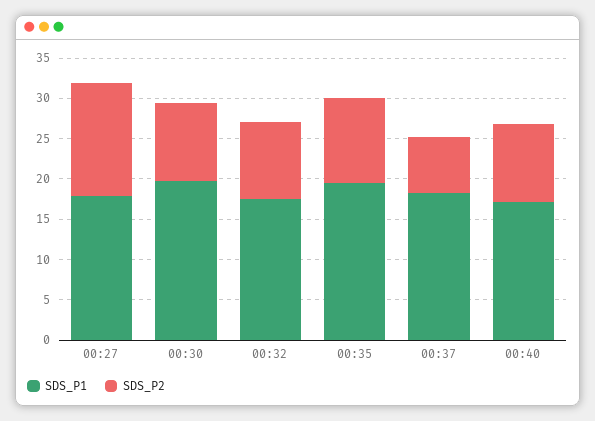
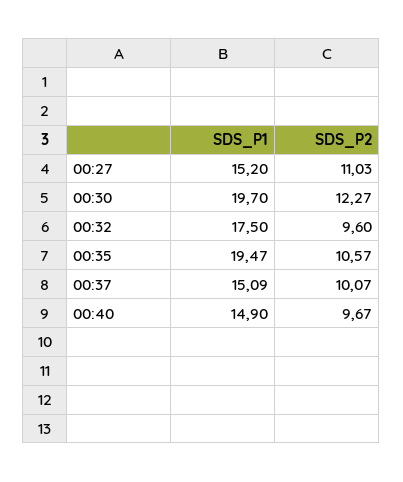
  {
    "SDS_P1": {
-     "00:27": 18,
+     "00:27": 15.2,
      "00:30": 19.7,
      "00:32": 17.5,
      "00:35": 19.47,
-     "00:37": 18,
+     "00:37": 15.09,
-     "00:40": 17
+     "00:40": 14.9
    },
    "SDS_P2": {
-     "00:27": 14,
+     "00:27": 11.03,
-     "00:30": 10,
+     "00:30": 12.27,
      "00:32": 9.6,
      "00:35": 10.57,
-     "00:37": 7,
+     "00:37": 10.07,
      "00:40": 9.67
    }
  }

